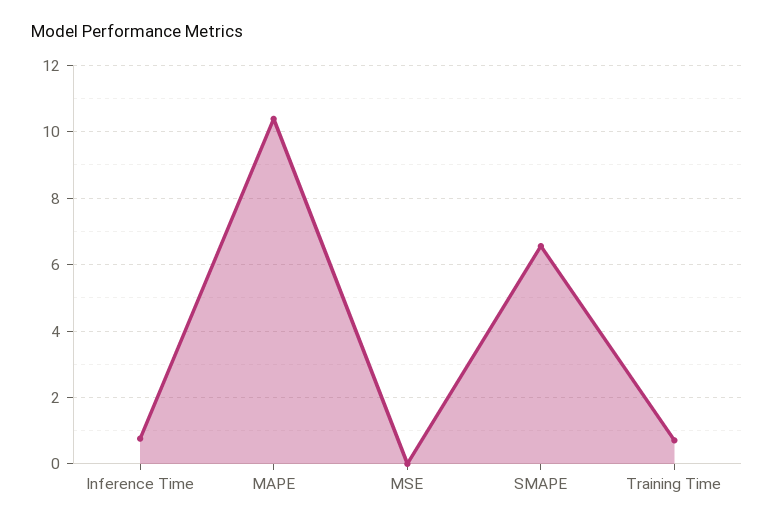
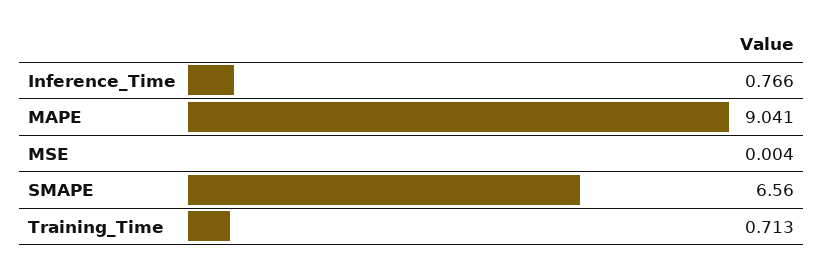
  {
    "Inference Time": 0.766,
-   "MAPE": 10.4,
+   "MAPE": 9.041,
    "MSE": 0.004,
    "SMAPE": 6.56,
    "Training Time": 0.713
  }

